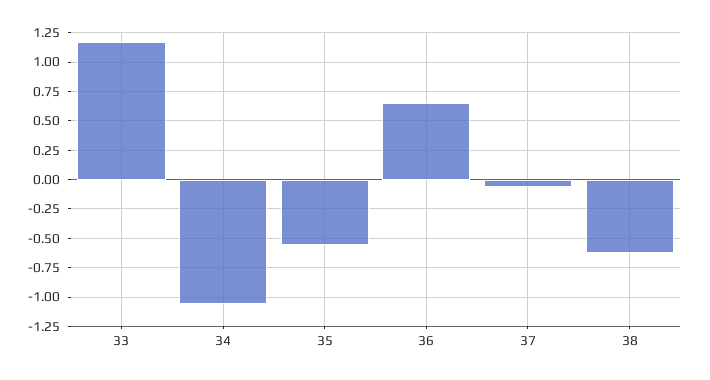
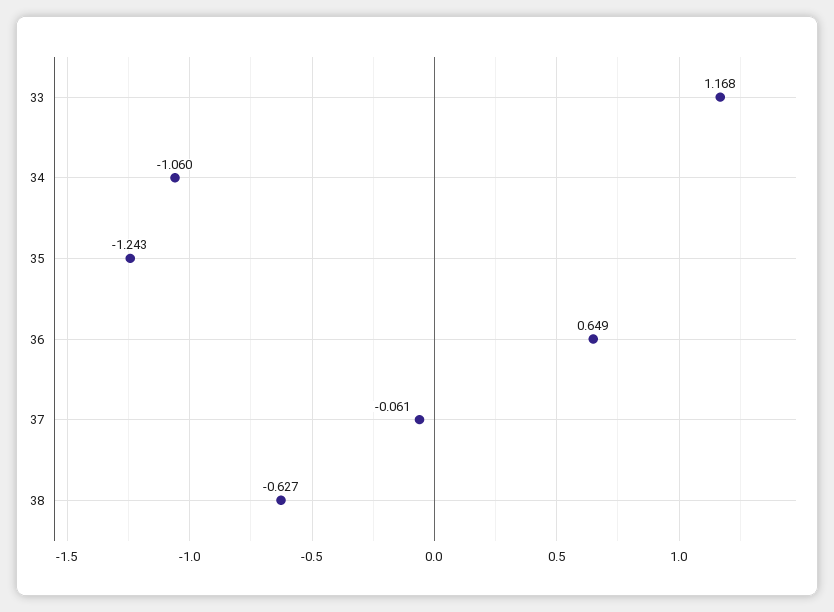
  {
    "33": 1.168,
    "34": -1.06,
-   "35": -0.5,
+   "35": -1.243,
    "36": 0.649,
    "37": -0.061,
    "38": -0.627
  }

